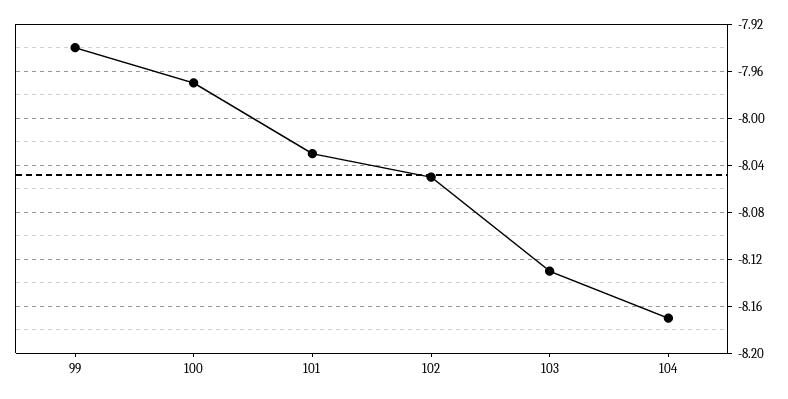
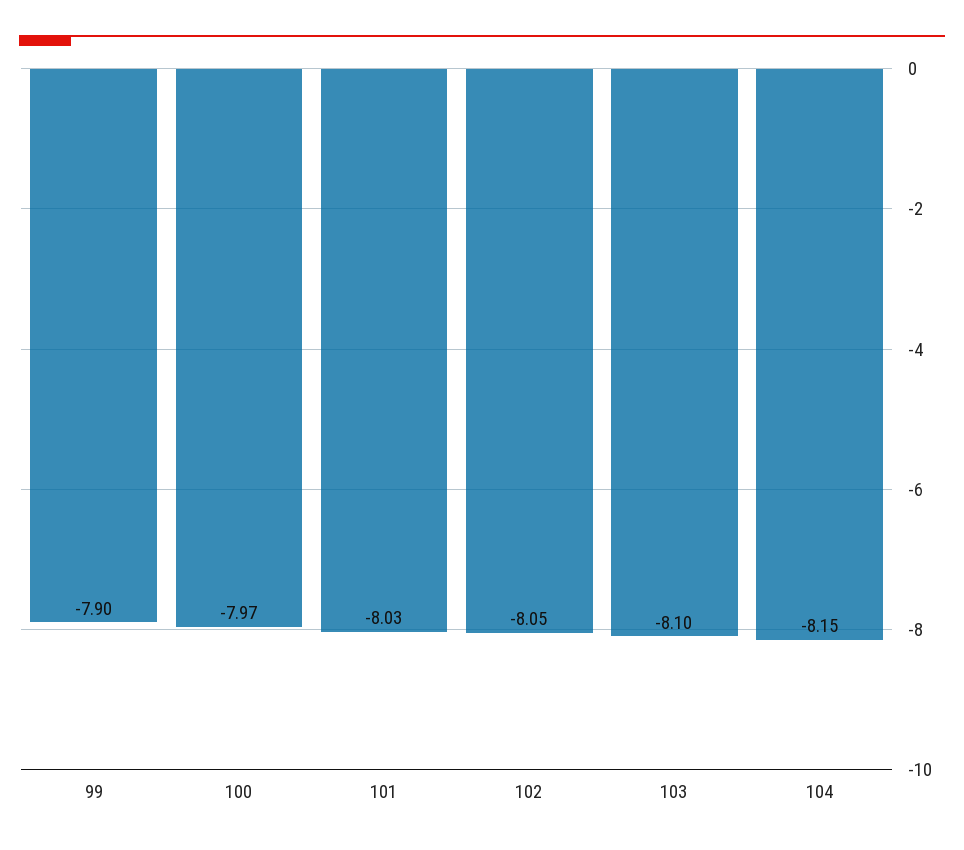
  {
-   "99": -7.94,
+   "99": -7.9,
    "100": -7.97,
    "101": -8.03,
    "102": -8.05,
-   "103": -8.13,
+   "103": -8.1,
-   "104": -8.17
+   "104": -8.15
  }

